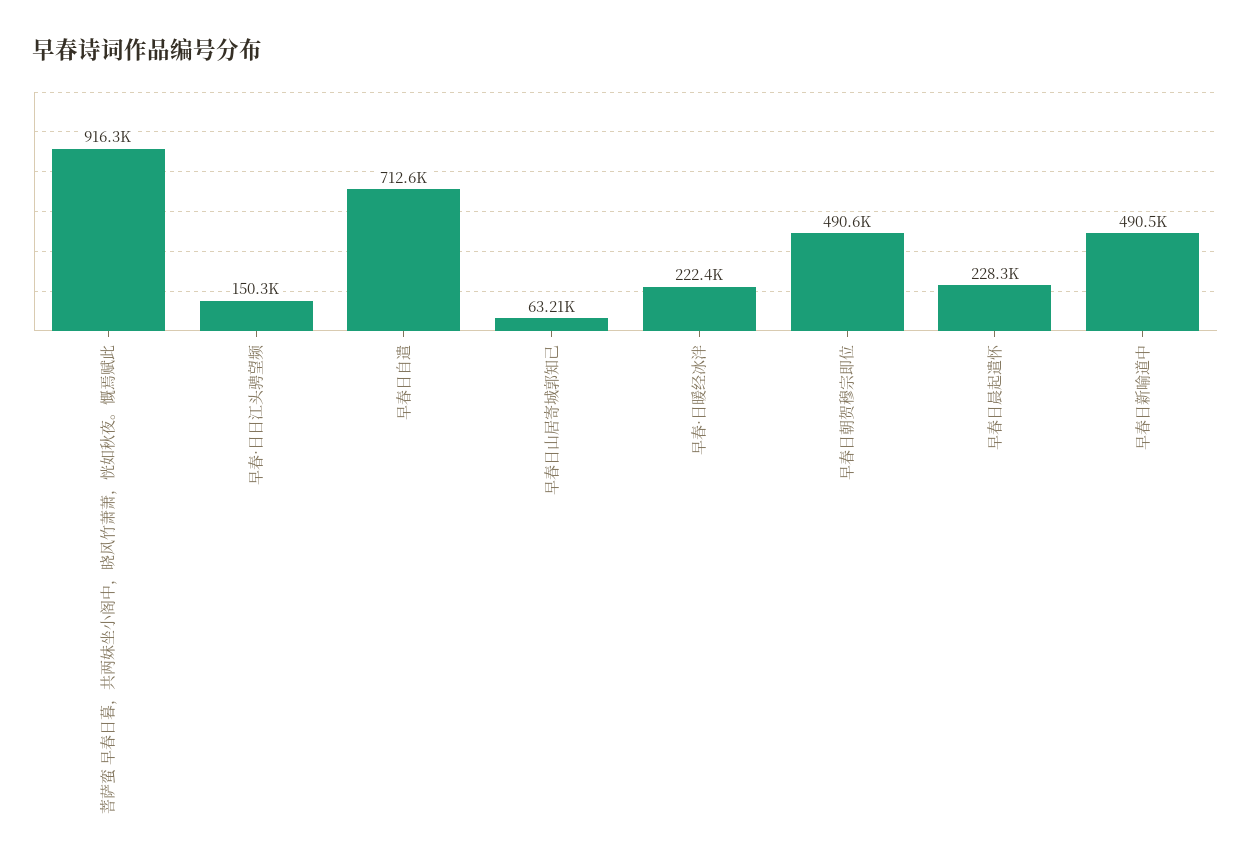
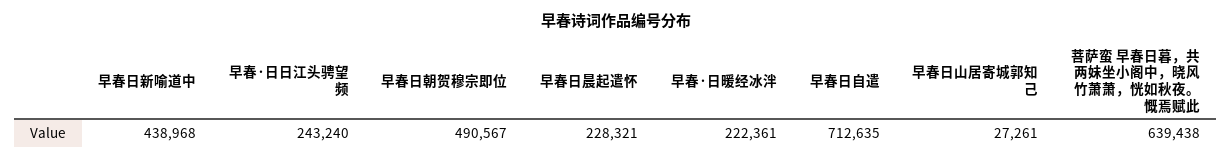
  {
-   "菩萨蛮 早春日暮，共两妹坐小阁中，晓风竹萧萧，恍如秋夜。慨焉赋此": 916300,
+   "菩萨蛮 早春日暮，共两妹坐小阁中，晓风竹萧萧，恍如秋夜。慨焉赋此": 639438,
-   "早春·日日江头骋望频": 150300,
+   "早春·日日江头骋望频": 243240,
    "早春日自遣": 712635,
-   "早春日山居寄城郭知己": 63210,
+   "早春日山居寄城郭知己": 27261,
    "早春·日暖经冰泮": 222361,
    "早春日朝贺穆宗即位": 490567,
    "早春日晨起遣怀": 228321,
-   "早春日新喻道中": 490500
+   "早春日新喻道中": 438968
  }

